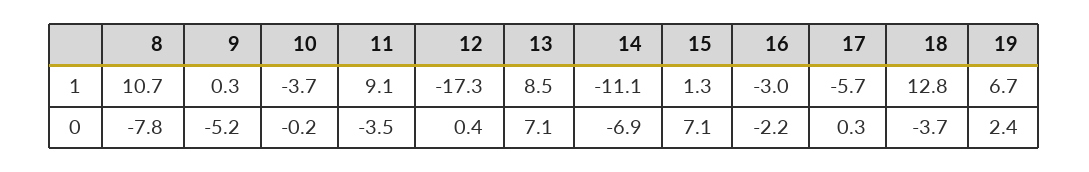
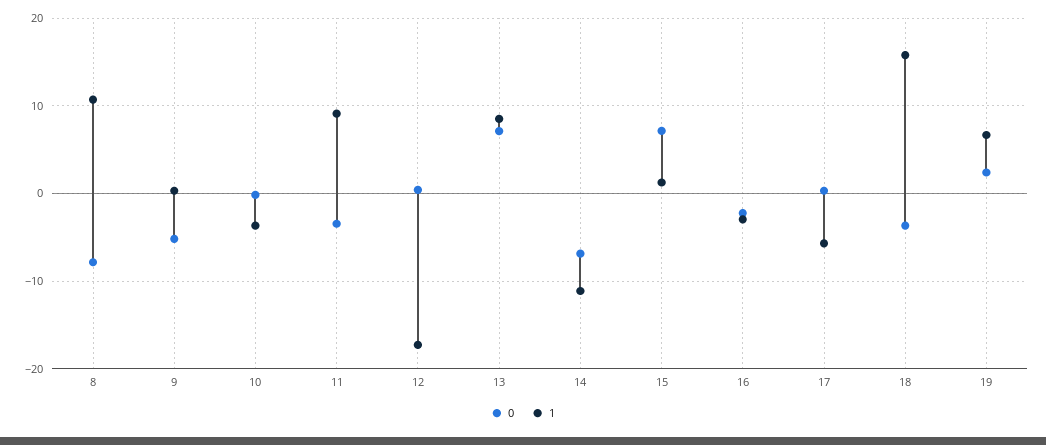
  {
    "1": {
      "8": 10.7,
      "9": 0.3,
      "10": -3.7,
      "11": 9.1,
      "12": -17.3,
      "13": 8.5,
      "14": -11.1,
      "15": 1.3,
      "16": -3,
      "17": -5.7,
-     "18": 12.8,
+     "18": 16,
      "19": 6.7
    },
    "0": {
      "8": -7.8,
      "9": -5.2,
      "10": -0.2,
      "11": -3.5,
      "12": 0.4,
      "13": 7.1,
      "14": -6.9,
      "15": 7.1,
      "16": -2.2,
      "17": 0.3,
      "18": -3.7,
      "19": 2.4
    }
  }

